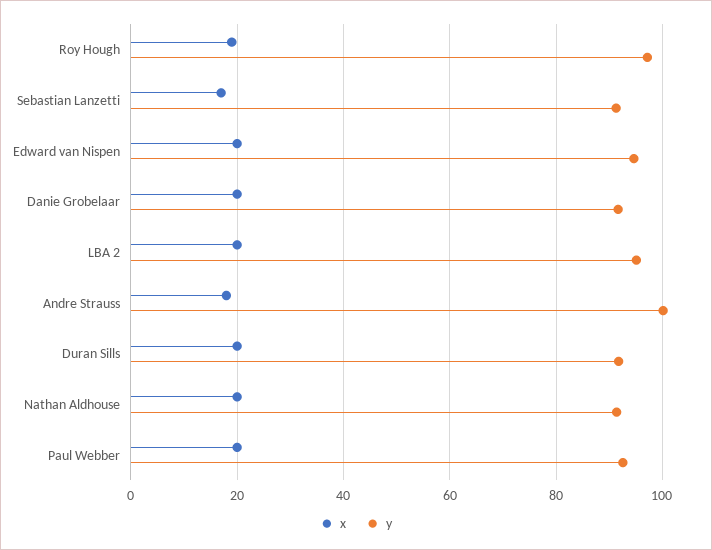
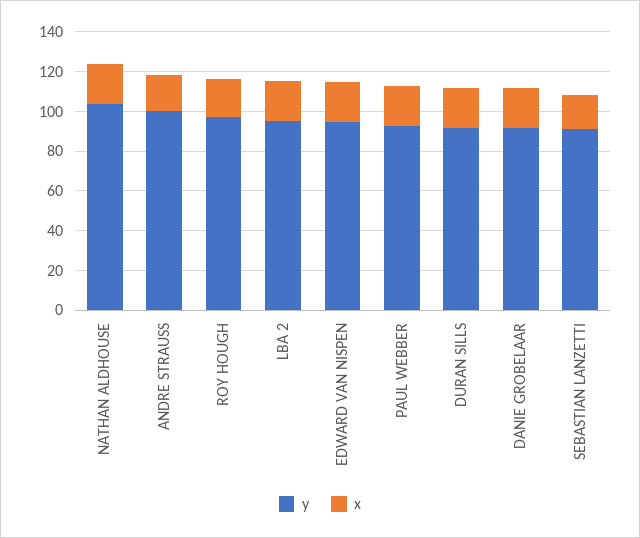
  {
    "x": {
      "Roy Hough": 20,
      "Sebastian Lanzetti": 18,
      "Edward van Nispen": 20,
      "Danie Grobelaar": 20,
      "LBA 2": 20,
      "Andre Strauss": 18,
      "Duran Sills": 20,
      "Nathan Aldhouse": 20,
      "Paul Webber": 20
    },
    "y": {
      "Roy Hough": 98,
      "Sebastian Lanzetti": 92,
      "Edward van Nispen": 94,
      "Danie Grobelaar": 92,
      "LBA 2": 96,
      "Andre Strauss": 100,
      "Duran Sills": 92,
-     "Nathan Aldhouse": 92,
+     "Nathan Aldhouse": 105,
      "Paul Webber": 92
    }
  }

